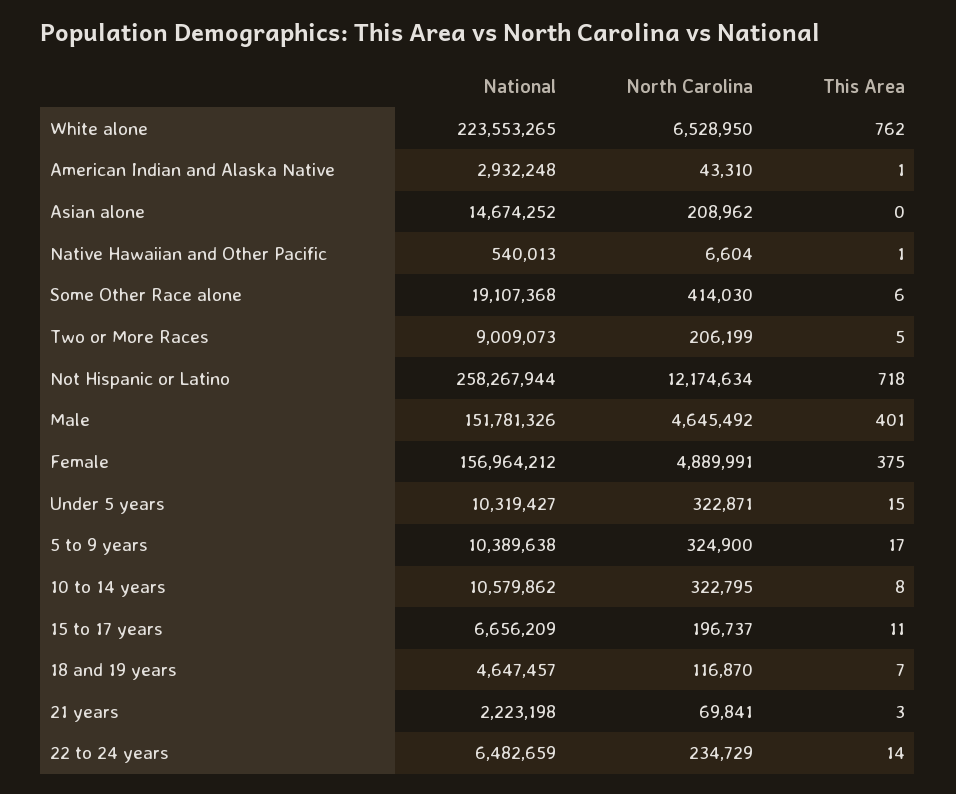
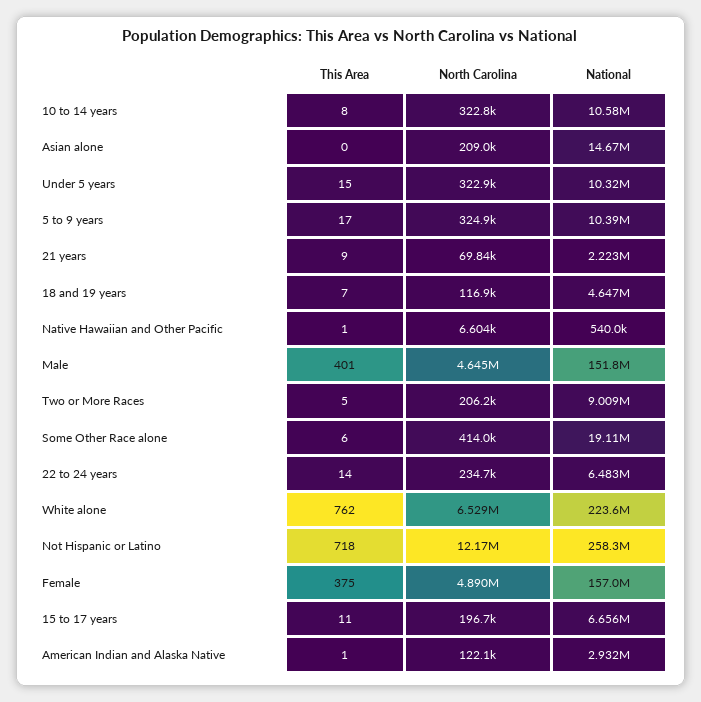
  {
    "National": {
      "White alone": 223553265,
      "American Indian and Alaska Native": 2932248,
      "Asian alone": 14674252,
      "Native Hawaiian and Other Pacific": 540013,
      "Some Other Race alone": 19107368,
      "Two or More Races": 9009073,
      "Not Hispanic or Latino": 258267944,
      "Male": 151781326,
      "Female": 156964212,
      "Under 5 years": 10319427,
      "5 to 9 years": 10389638,
      "10 to 14 years": 10579862,
      "15 to 17 years": 6656209,
      "18 and 19 years": 4647457,
      "21 years": 2223198,
      "22 to 24 years": 6482659
    },
    "North Carolina": {
      "White alone": 6528950,
-     "American Indian and Alaska Native": 43310,
+     "American Indian and Alaska Native": 122100,
      "Asian alone": 208962,
      "Native Hawaiian and Other Pacific": 6604,
      "Some Other Race alone": 414030,
      "Two or More Races": 206199,
      "Not Hispanic or Latino": 12174634,
      "Male": 4645492,
      "Female": 4889991,
      "Under 5 years": 322871,
      "5 to 9 years": 324900,
      "10 to 14 years": 322795,
      "15 to 17 years": 196737,
      "18 and 19 years": 116870,
      "21 years": 69841,
      "22 to 24 years": 234729
    },
    "This Area": {
      "White alone": 762,
      "American Indian and Alaska Native": 1,
      "Asian alone": 0,
      "Native Hawaiian and Other Pacific": 1,
      "Some Other Race alone": 6,
      "Two or More Races": 5,
      "Not Hispanic or Latino": 718,
      "Male": 401,
      "Female": 375,
      "Under 5 years": 15,
      "5 to 9 years": 17,
      "10 to 14 years": 8,
      "15 to 17 years": 11,
      "18 and 19 years": 7,
-     "21 years": 3,
+     "21 years": 9,
      "22 to 24 years": 14
    }
  }

